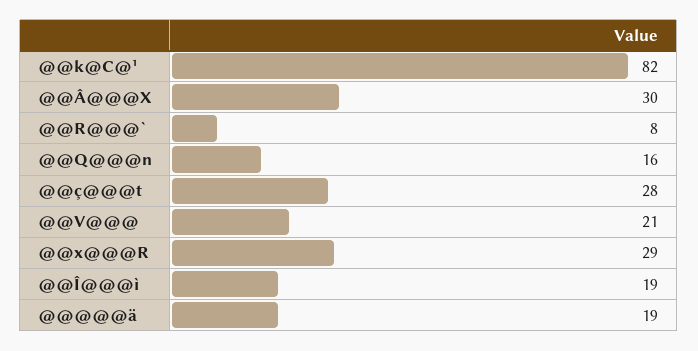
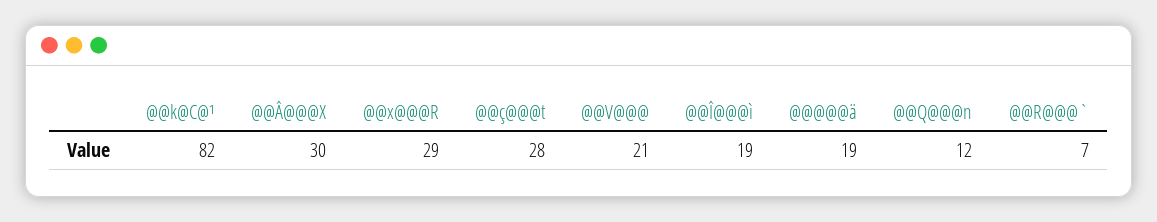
  {
    "@@k@C@¹": 82,
    "@@Â@@@X": 30,
-   "@@R@@@`": 8,
+   "@@R@@@`": 7,
-   "@@Q@@@n": 16,
+   "@@Q@@@n": 12,
    "@@ç@@@t": 28,
    "@@V@@@": 21,
    "@@x@@@R": 29,
    "@@Î@@@ì": 19,
    "@@@@@ä": 19
  }

